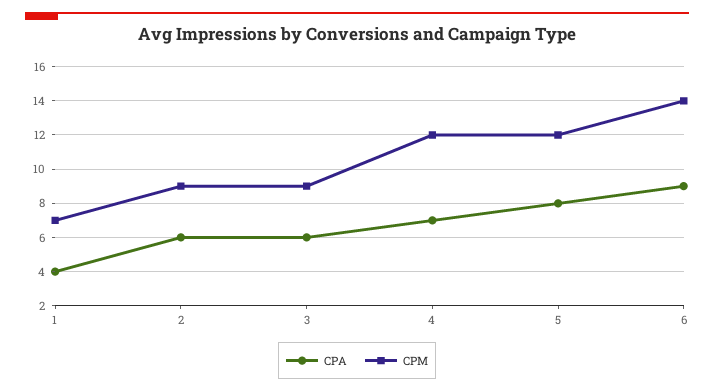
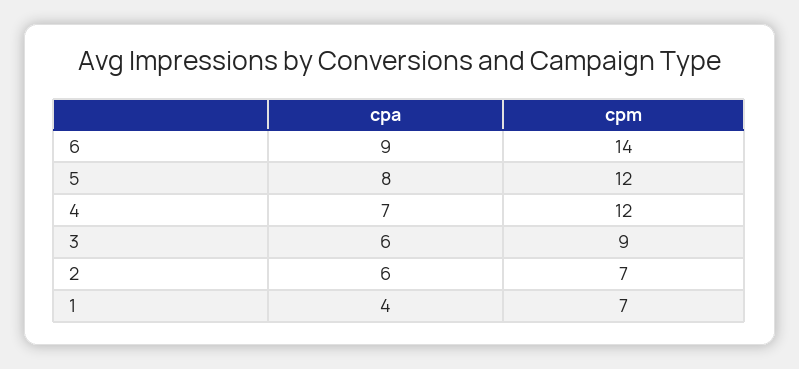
  {
    "CPA": {
      "1": 4,
      "2": 6,
      "3": 6,
      "4": 7,
      "5": 8,
      "6": 9
    },
    "CPM": {
      "1": 7,
-     "2": 9,
+     "2": 7,
      "3": 9,
      "4": 12,
      "5": 12,
      "6": 14
    }
  }

